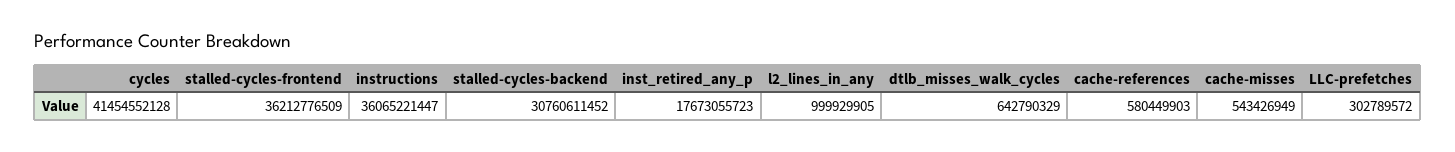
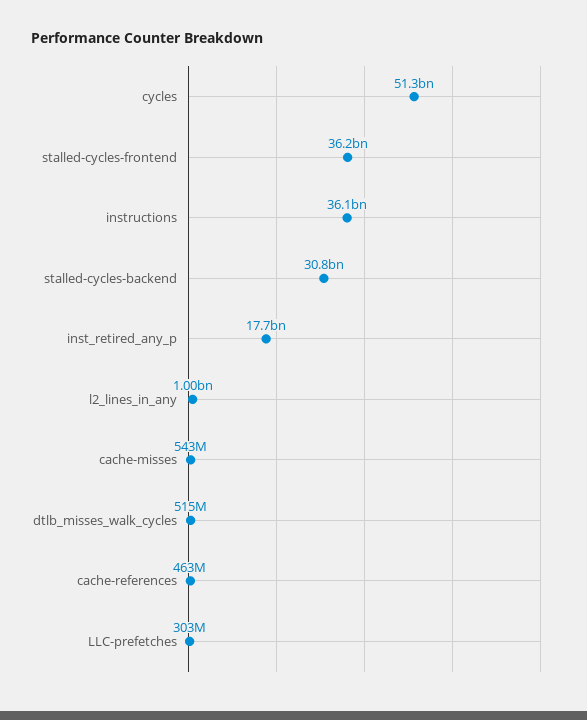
  {
-   "cycles": 41454552128,
+   "cycles": 51300000000,
    "stalled-cycles-frontend": 36212776509,
    "instructions": 36065221447,
    "stalled-cycles-backend": 30760611452,
    "inst_retired_any_p": 17673055723,
    "l2_lines_in_any": 999929905,
-   "dtlb_misses_walk_cycles": 642790329,
+   "dtlb_misses_walk_cycles": 515000000,
-   "cache-references": 580449903,
+   "cache-references": 463000000,
    "cache-misses": 543426949,
    "LLC-prefetches": 302789572
  }

